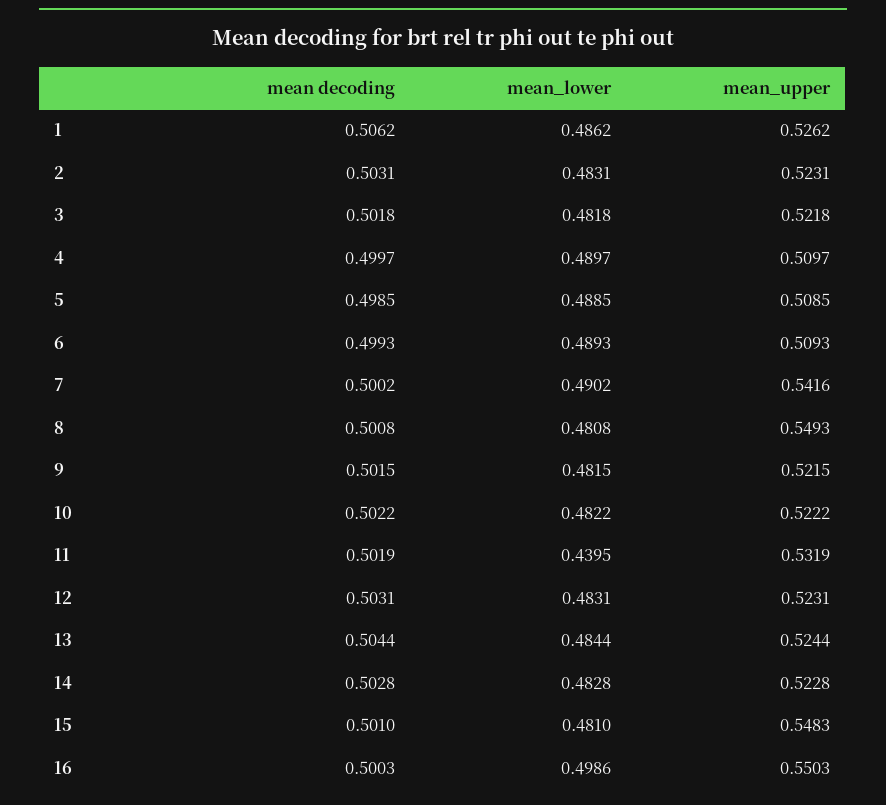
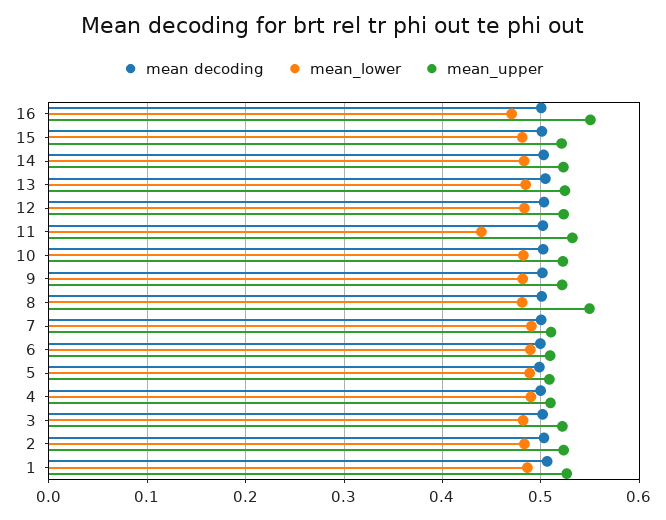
  {
    "mean decoding": {
      "1": 0.5062,
      "2": 0.5031,
      "3": 0.5018,
      "4": 0.4997,
      "5": 0.4985,
      "6": 0.4993,
      "7": 0.5002,
      "8": 0.5008,
      "9": 0.5015,
      "10": 0.5022,
      "11": 0.5019,
      "12": 0.5031,
      "13": 0.5044,
      "14": 0.5028,
      "15": 0.501,
      "16": 0.5003
    },
    "mean_lower": {
      "1": 0.4862,
      "2": 0.4831,
      "3": 0.4818,
      "4": 0.4897,
      "5": 0.4885,
      "6": 0.4893,
      "7": 0.4902,
      "8": 0.4808,
      "9": 0.4815,
      "10": 0.4822,
      "11": 0.4395,
      "12": 0.4831,
      "13": 0.4844,
      "14": 0.4828,
      "15": 0.481,
-     "16": 0.4986
+     "16": 0.47
    },
    "mean_upper": {
      "1": 0.5262,
      "2": 0.5231,
      "3": 0.5218,
      "4": 0.5097,
      "5": 0.5085,
      "6": 0.5093,
-     "7": 0.5416,
+     "7": 0.51,
      "8": 0.5493,
      "9": 0.5215,
      "10": 0.5222,
      "11": 0.5319,
      "12": 0.5231,
      "13": 0.5244,
      "14": 0.5228,
-     "15": 0.5483,
+     "15": 0.52,
      "16": 0.5503
    }
  }

